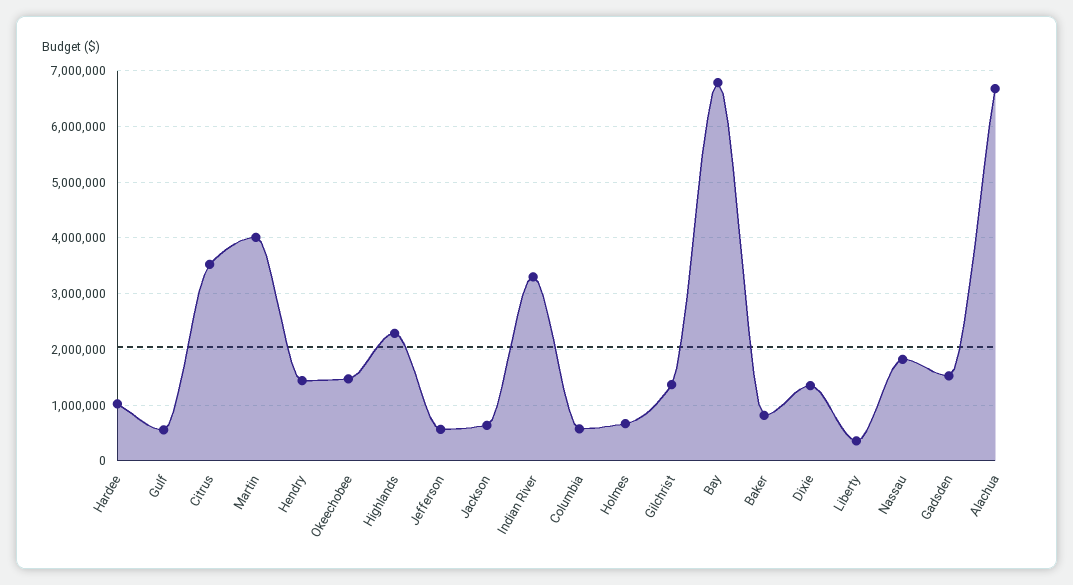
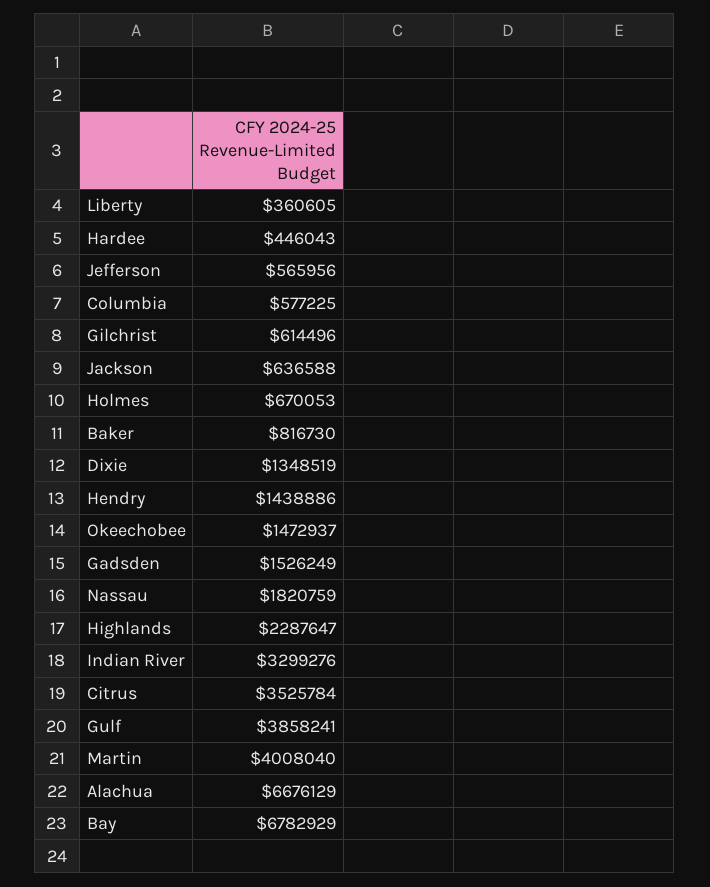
  {
-   "Hardee": 1000000,
+   "Hardee": 446043,
-   "Gulf": 600000,
+   "Gulf": 3858241,
    "Citrus": 3525784,
    "Martin": 4008040,
    "Hendry": 1438886,
    "Okeechobee": 1472937,
    "Highlands": 2287647,
    "Jefferson": 565956,
    "Jackson": 636588,
    "Indian River": 3299276,
    "Columbia": 577225,
    "Holmes": 670053,
-   "Gilchrist": 1400000,
+   "Gilchrist": 614496,
    "Bay": 6782929,
    "Baker": 816730,
    "Dixie": 1348519,
    "Liberty": 360605,
    "Nassau": 1820759,
    "Gadsden": 1526249,
    "Alachua": 6676129
  }

